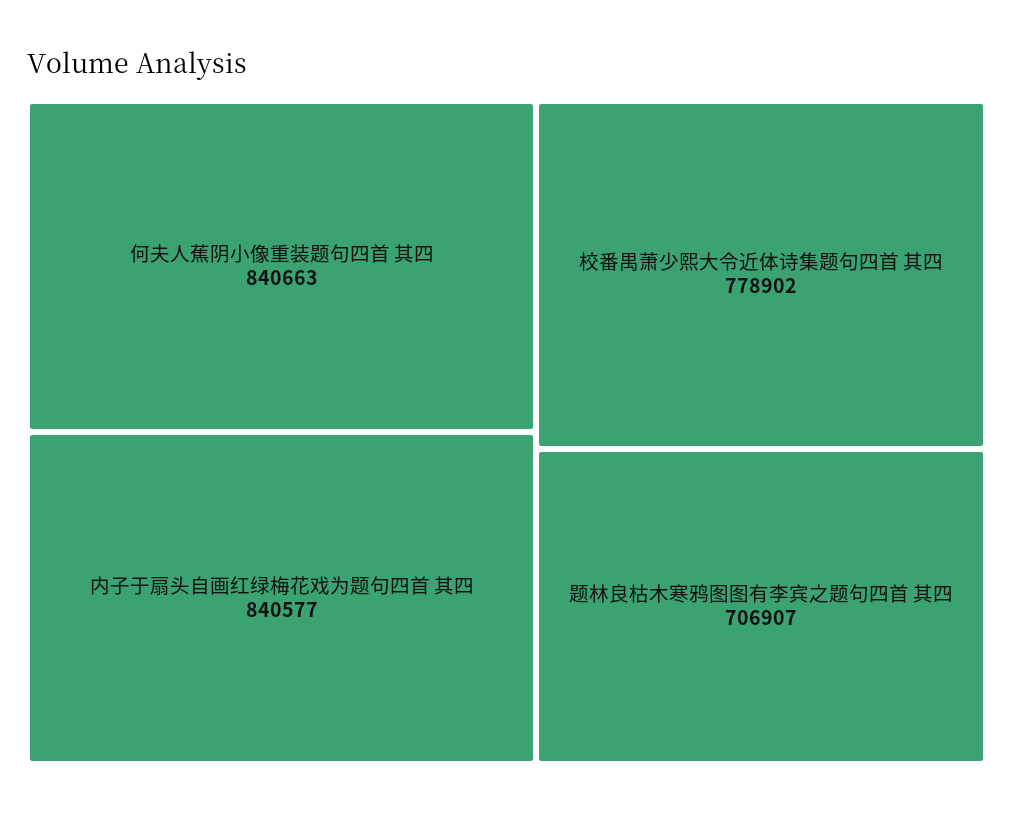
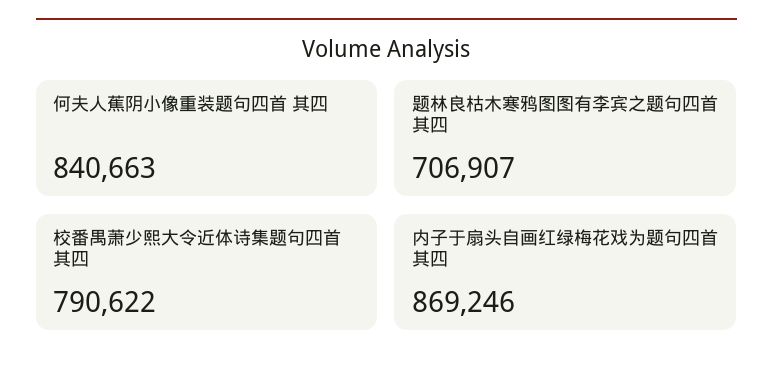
  {
    "何夫人蕉阴小像重装题句四首 其四": 840663,
-   "内子于扇头自画红绿梅花戏为题句四首 其四": 840577,
+   "内子于扇头自画红绿梅花戏为题句四首 其四": 869246,
-   "校番禺萧少熙大令近体诗集题句四首 其四": 778902,
+   "校番禺萧少熙大令近体诗集题句四首 其四": 790622,
    "题林良枯木寒鸦图图有李宾之题句四首 其四": 706907
  }

